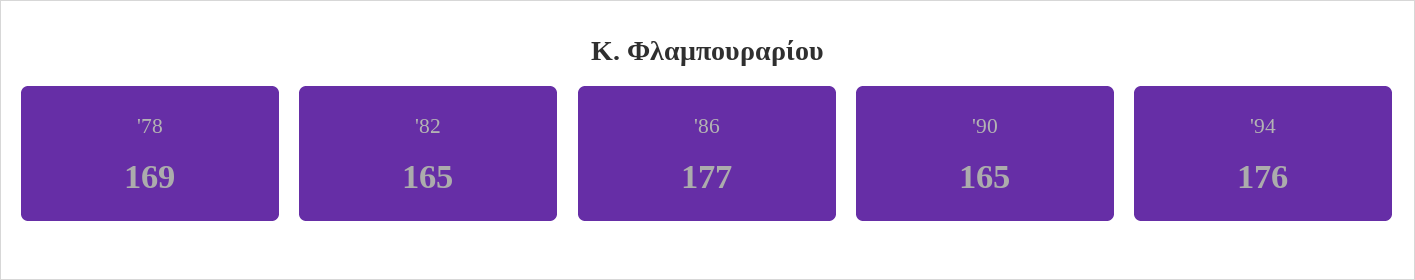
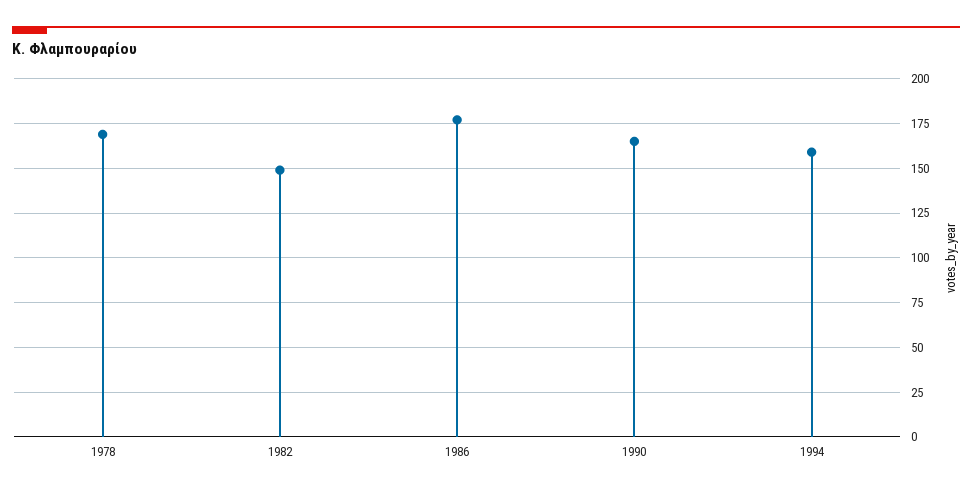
  {
    "'78": 169,
-   "'82": 165,
+   "'82": 150,
    "'86": 177,
    "'90": 165,
-   "'94": 176
+   "'94": 160
  }

